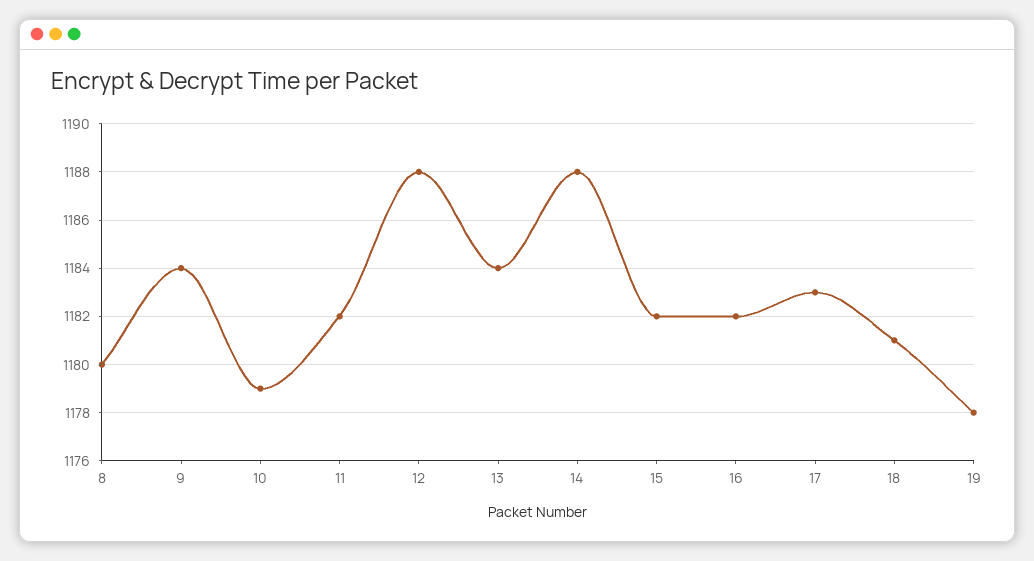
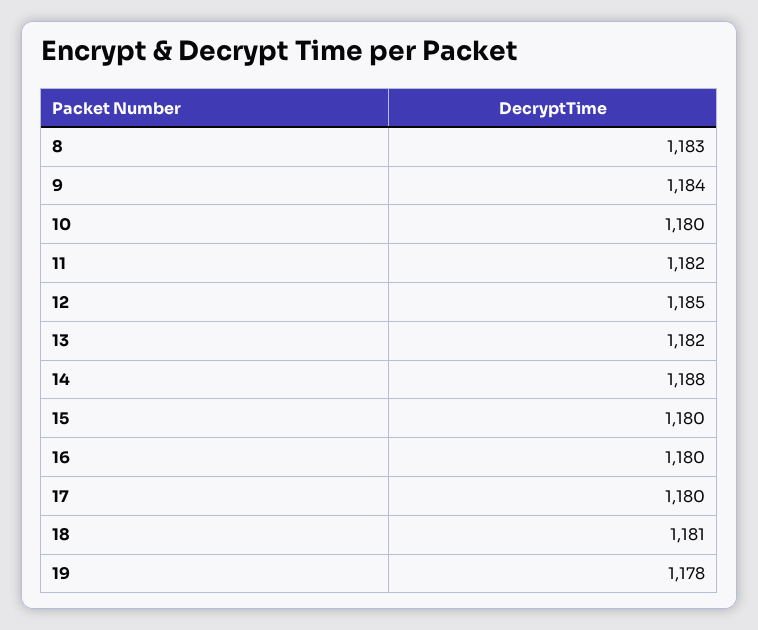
  {
-   "8": 1180,
+   "8": 1183,
    "9": 1184,
-   "10": 1179,
+   "10": 1180,
    "11": 1182,
-   "12": 1188,
+   "12": 1185,
-   "13": 1184,
+   "13": 1182,
    "14": 1188,
-   "15": 1182,
+   "15": 1180,
-   "16": 1182,
+   "16": 1180,
-   "17": 1183,
+   "17": 1180,
    "18": 1181,
    "19": 1178
  }

